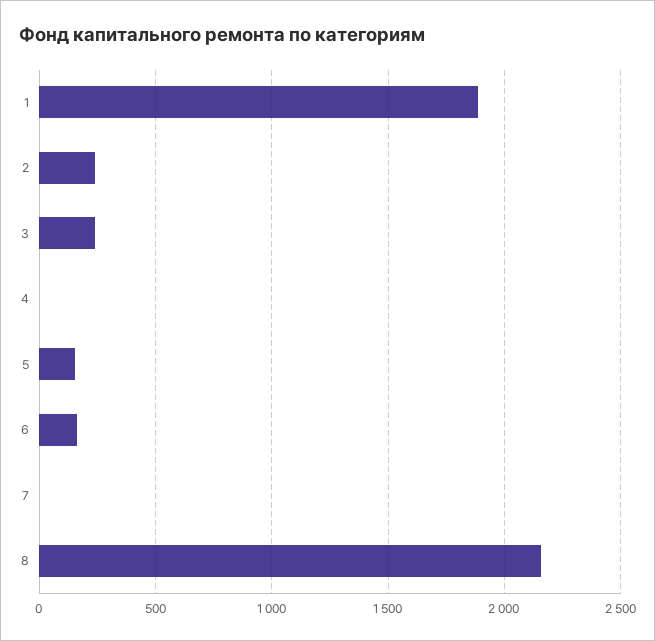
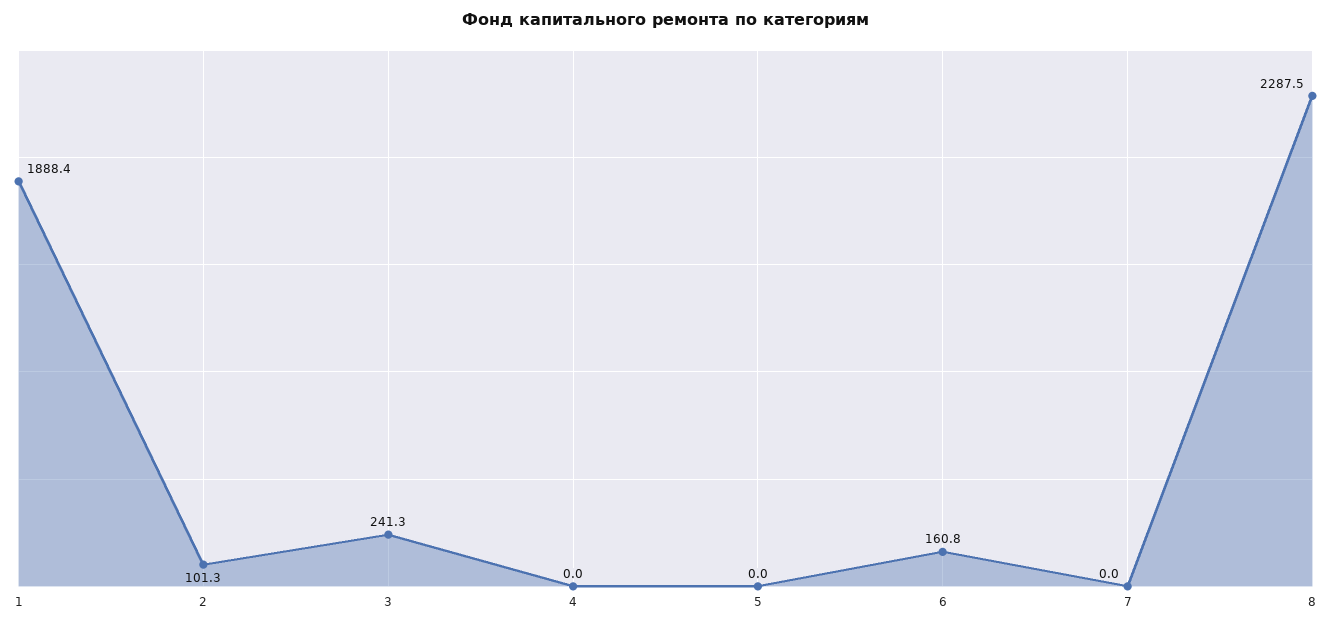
  {
    "1": 1888.4,
-   "2": 250,
+   "2": 101.3,
    "3": 241.3,
    "4": 0,
-   "5": 150,
+   "5": 0,
    "6": 160.8,
    "7": 0,
-   "8": 2150
+   "8": 2287.5
  }

